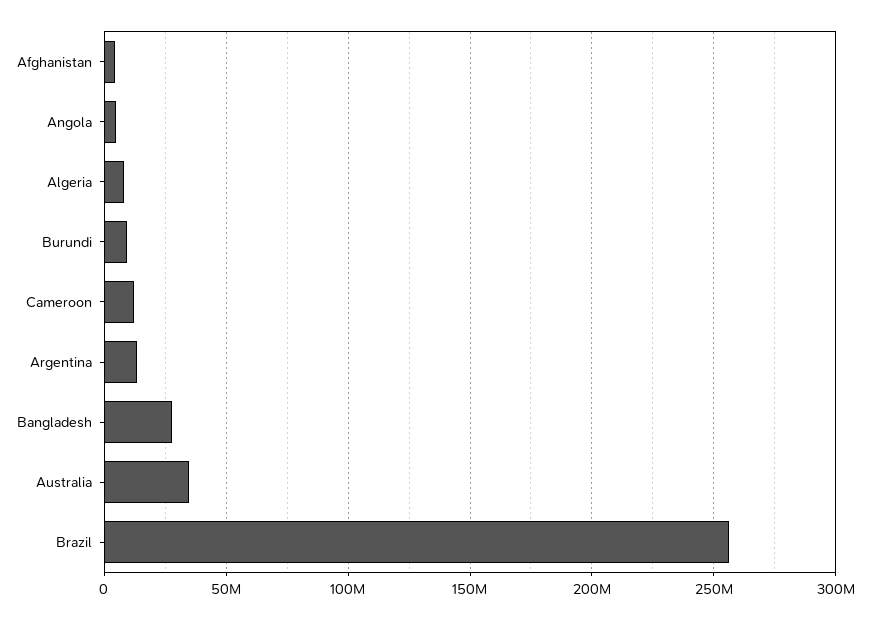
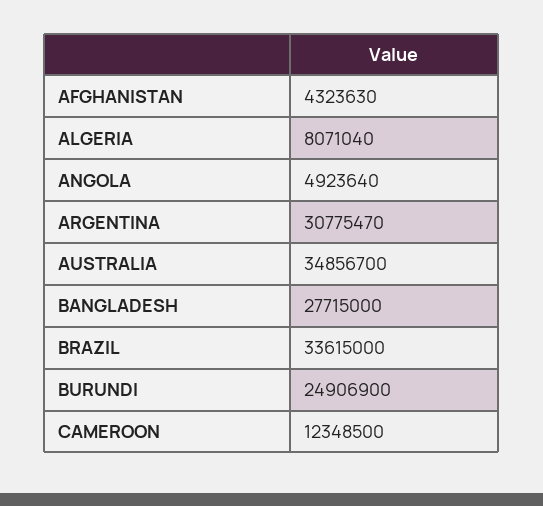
  {
    "Afghanistan": 4323630,
    "Angola": 4923640,
    "Algeria": 8071040,
-   "Burundi": 10000000,
+   "Burundi": 24906900,
    "Cameroon": 12348500,
-   "Argentina": 15000000,
+   "Argentina": 30775470,
    "Bangladesh": 27715000,
    "Australia": 34856700,
-   "Brazil": 255000000
+   "Brazil": 33615000
  }

